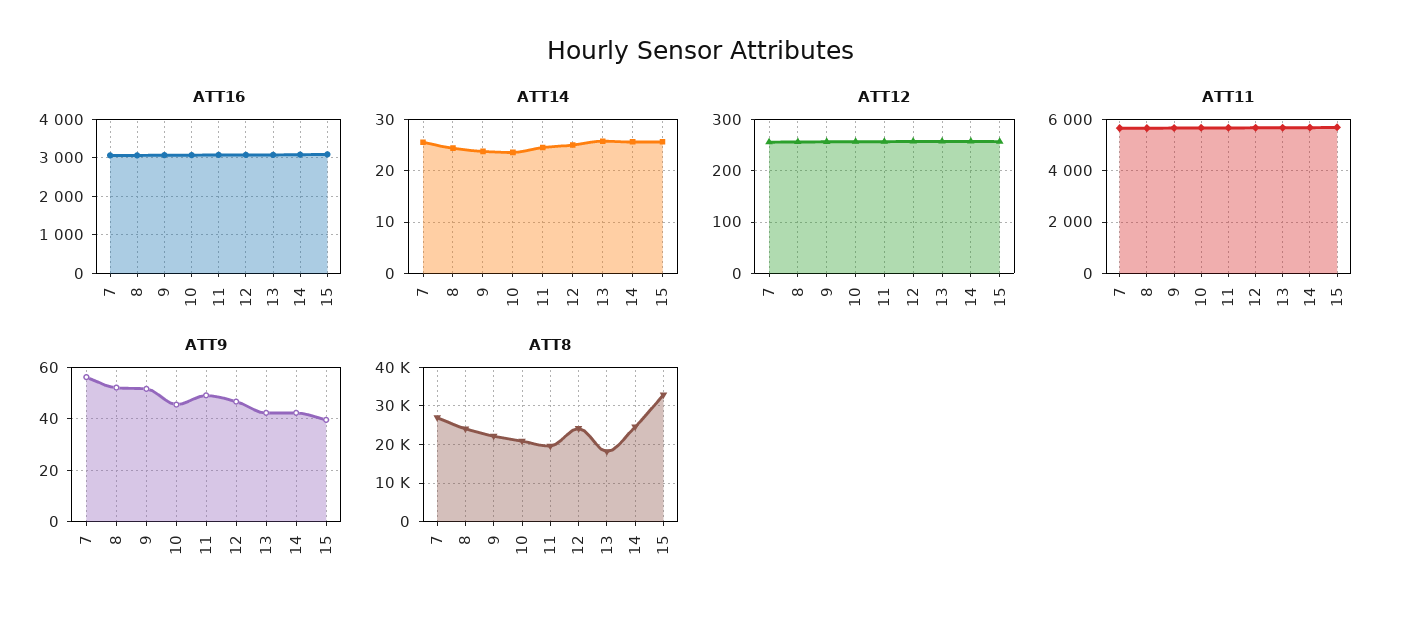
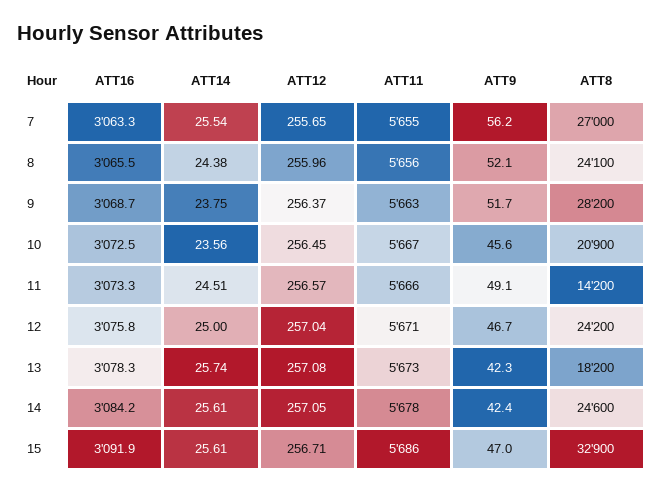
  {
    "ATT16": {
      "7": 3063.3,
      "8": 3065.5,
      "9": 3068.7,
      "10": 3072.5,
      "11": 3073.3,
      "12": 3075.8,
      "13": 3078.3,
      "14": 3084.2,
      "15": 3091.9
    },
    "ATT14": {
      "7": 25.54,
      "8": 24.38,
      "9": 23.75,
      "10": 23.56,
      "11": 24.51,
      "12": 25,
      "13": 25.74,
      "14": 25.61,
      "15": 25.61
    },
    "ATT12": {
      "7": 255.65,
      "8": 255.96,
      "9": 256.37,
      "10": 256.45,
      "11": 256.57,
      "12": 257.04,
      "13": 257.08,
      "14": 257.05,
      "15": 256.71
    },
    "ATT11": {
      "7": 5655,
      "8": 5656,
      "9": 5663,
      "10": 5667,
      "11": 5666,
      "12": 5671,
      "13": 5673,
      "14": 5678,
      "15": 5686
    },
    "ATT9": {
      "7": 56.2,
      "8": 52.1,
      "9": 51.7,
      "10": 45.6,
      "11": 49.1,
      "12": 46.7,
      "13": 42.3,
      "14": 42.4,
-     "15": 40
+     "15": 47
    },
    "ATT8": {
      "7": 27000,
      "8": 24100,
-     "9": 22000,
+     "9": 28200,
      "10": 20900,
-     "11": 20000,
+     "11": 14200,
      "12": 24200,
      "13": 18200,
      "14": 24600,
      "15": 32900
    }
  }

